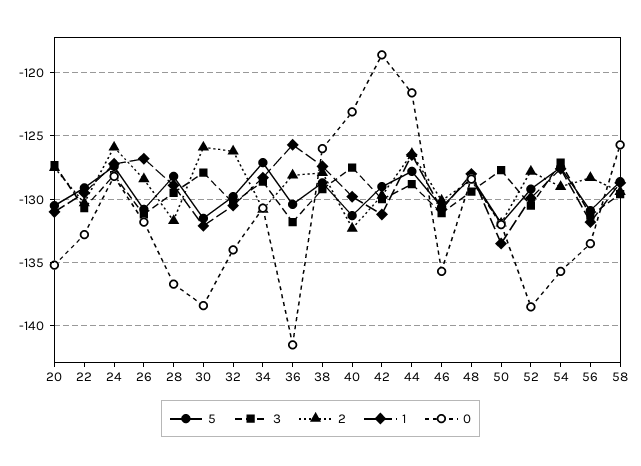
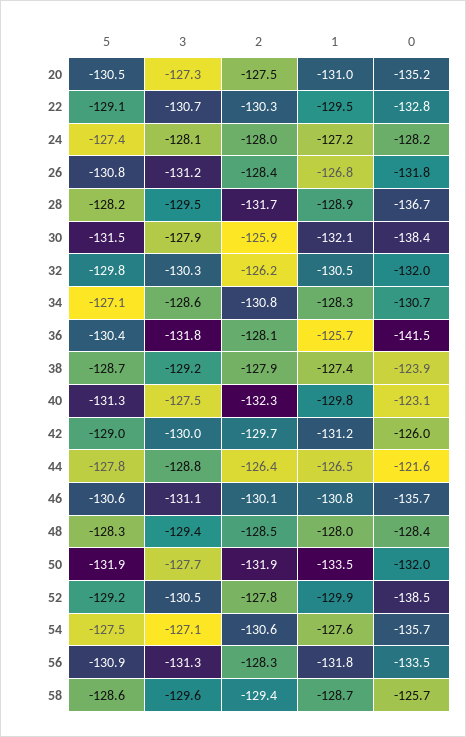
  {
    "5": {
      "20": -130.5,
      "22": -129.1,
      "24": -127.4,
      "26": -130.8,
      "28": -128.2,
      "30": -131.5,
      "32": -129.8,
      "34": -127.1,
      "36": -130.4,
      "38": -128.7,
      "40": -131.3,
      "42": -129,
      "44": -127.8,
      "46": -130.6,
      "48": -128.3,
      "50": -131.9,
      "52": -129.2,
      "54": -127.5,
      "56": -130.9,
      "58": -128.6
    },
    "3": {
      "20": -127.3,
      "22": -130.7,
      "24": -128.1,
      "26": -131.2,
      "28": -129.5,
      "30": -127.9,
      "32": -130.3,
      "34": -128.6,
      "36": -131.8,
      "38": -129.2,
      "40": -127.5,
      "42": -130,
      "44": -128.8,
      "46": -131.1,
      "48": -129.4,
      "50": -127.7,
      "52": -130.5,
      "54": -127.1,
      "56": -131.3,
      "58": -129.6
    },
    "2": {
      "20": -127.5,
      "22": -130.3,
-     "24": -126,
+     "24": -128,
      "26": -128.4,
      "28": -131.7,
      "30": -125.9,
      "32": -126.2,
      "34": -130.8,
      "36": -128.1,
      "38": -127.9,
      "40": -132.3,
      "42": -129.7,
      "44": -126.4,
      "46": -130.1,
      "48": -128.5,
      "50": -131.9,
      "52": -127.8,
-     "54": -129,
+     "54": -130.6,
      "56": -128.3,
      "58": -129.4
    },
    "1": {
      "20": -131,
      "22": -129.5,
      "24": -127.2,
      "26": -126.8,
      "28": -128.9,
      "30": -132.1,
      "32": -130.5,
      "34": -128.3,
      "36": -125.7,
      "38": -127.4,
      "40": -129.8,
      "42": -131.2,
      "44": -126.5,
      "46": -130.8,
      "48": -128,
      "50": -133.5,
      "52": -129.9,
      "54": -127.6,
      "56": -131.8,
      "58": -128.7
    },
    "0": {
      "20": -135.2,
      "22": -132.8,
      "24": -128.2,
      "26": -131.8,
      "28": -136.7,
      "30": -138.4,
-     "32": -134,
+     "32": -132,
      "34": -130.7,
      "36": -141.5,
-     "38": -126,
+     "38": -123.9,
      "40": -123.1,
-     "42": -118.5,
+     "42": -126,
      "44": -121.6,
      "46": -135.7,
      "48": -128.4,
      "50": -132,
      "52": -138.5,
      "54": -135.7,
      "56": -133.5,
      "58": -125.7
    }
  }

